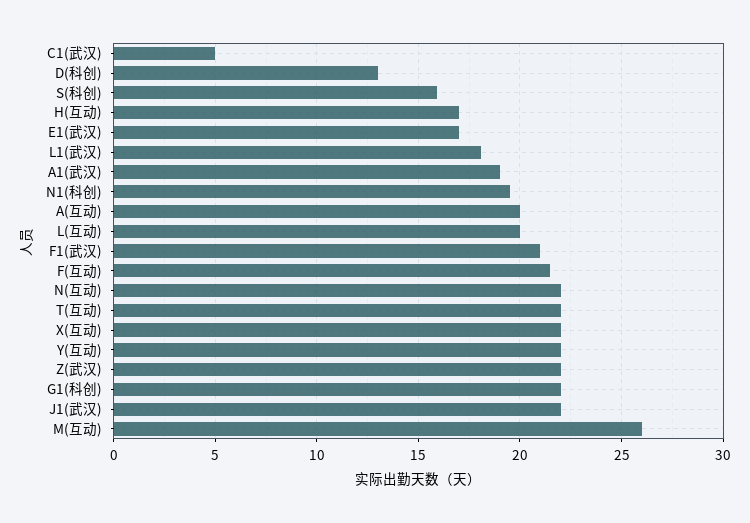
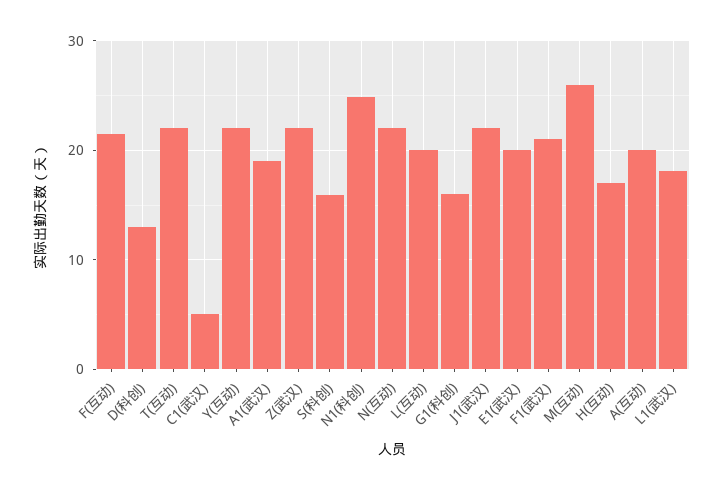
  {
    "C1(武汉)": 5,
    "D(科创)": 13,
    "S(科创)": 16,
    "H(互动)": 17,
-   "E1(武汉)": 17,
+   "E1(武汉)": 20,
    "L1(武汉)": 18,
    "A1(武汉)": 19,
-   "N1(科创)": 19.5,
+   "N1(科创)": 25,
    "A(互动)": 20,
    "L(互动)": 20,
    "F1(武汉)": 21,
    "F(互动)": 21.5,
    "N(互动)": 22,
    "T(互动)": 22,
-   "X(互动)": 22,
    "Y(互动)": 22,
    "Z(武汉)": 22,
-   "G1(科创)": 22,
+   "G1(科创)": 16,
    "J1(武汉)": 22,
    "M(互动)": 26
  }

